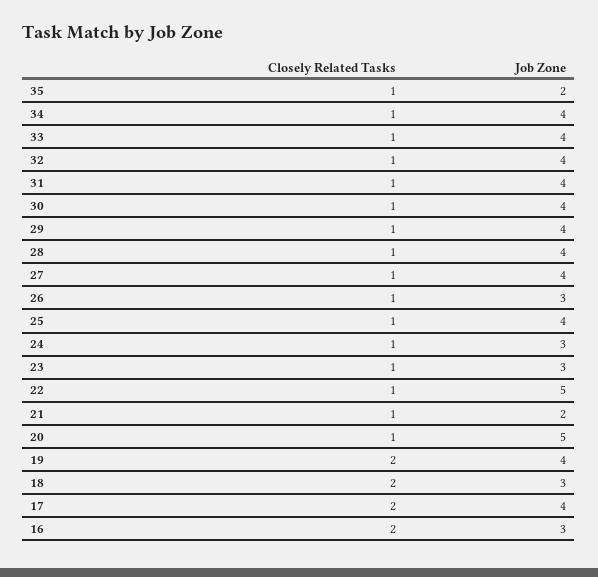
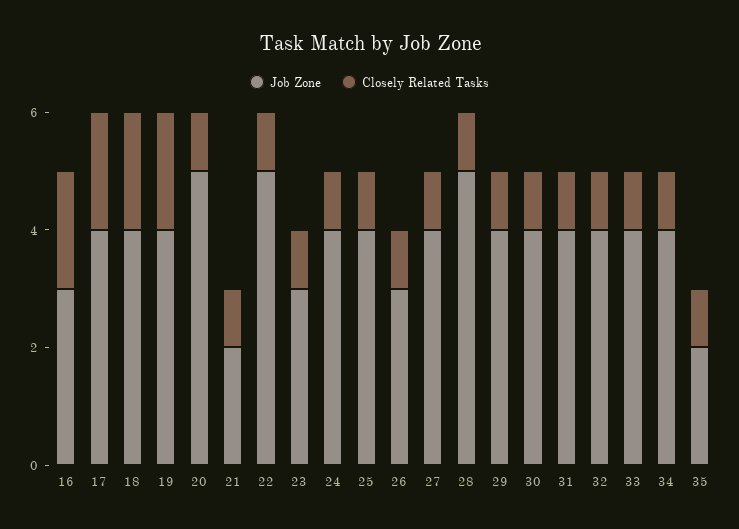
  {
    "Closely Related Tasks": {
      "35": 1,
      "34": 1,
      "33": 1,
      "32": 1,
      "31": 1,
      "30": 1,
      "29": 1,
      "28": 1,
      "27": 1,
      "26": 1,
      "25": 1,
      "24": 1,
      "23": 1,
      "22": 1,
      "21": 1,
      "20": 1,
      "19": 2,
      "18": 2,
      "17": 2,
      "16": 2
    },
    "Job Zone": {
      "35": 2,
      "34": 4,
      "33": 4,
      "32": 4,
      "31": 4,
      "30": 4,
      "29": 4,
-     "28": 4,
+     "28": 5,
      "27": 4,
      "26": 3,
      "25": 4,
-     "24": 3,
+     "24": 4,
      "23": 3,
      "22": 5,
      "21": 2,
      "20": 5,
      "19": 4,
-     "18": 3,
+     "18": 4,
      "17": 4,
      "16": 3
    }
  }

